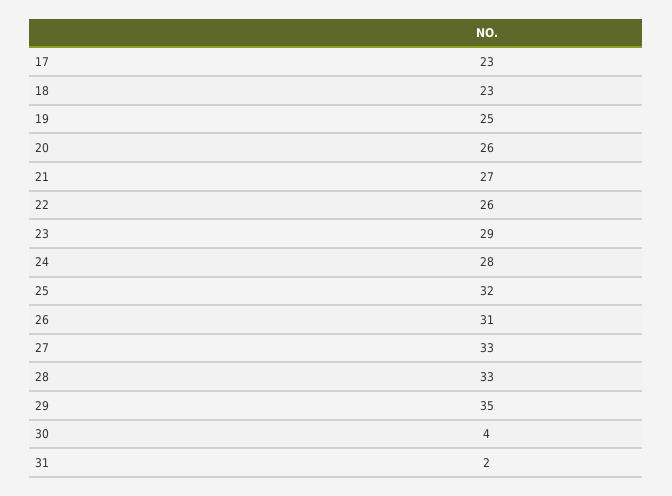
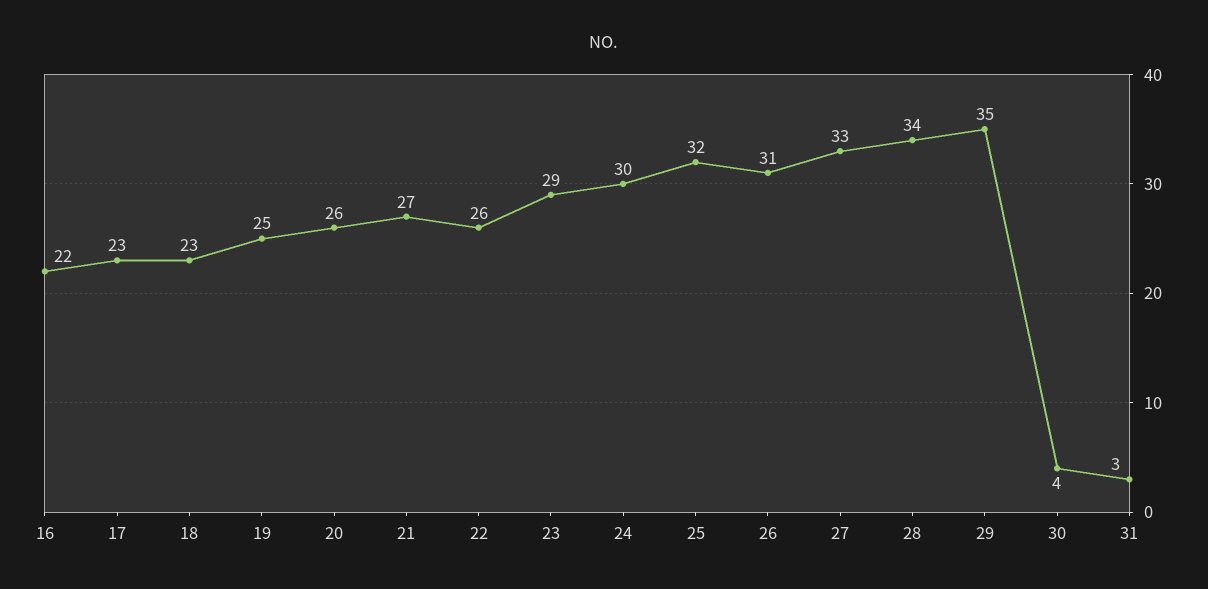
  {
    "17": 23,
    "18": 23,
    "19": 25,
    "20": 26,
    "21": 27,
    "22": 26,
    "23": 29,
-   "24": 28,
+   "24": 30,
    "25": 32,
    "26": 31,
    "27": 33,
-   "28": 33,
+   "28": 34,
    "29": 35,
    "30": 4,
-   "31": 2
+   "31": 3,
+   "16": 22
  }

